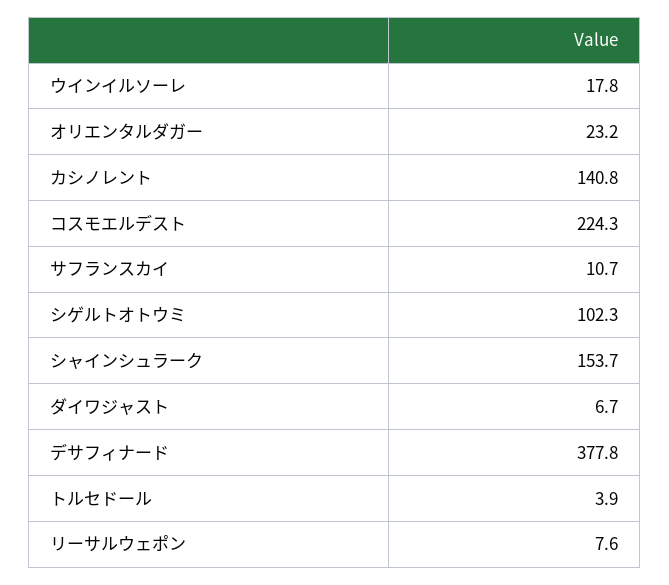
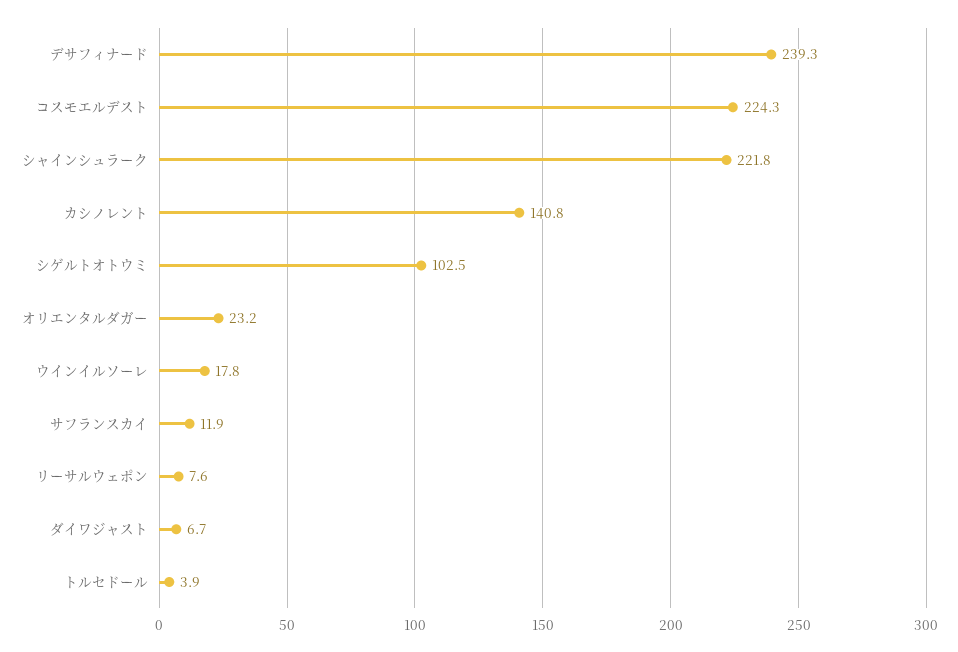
  {
    "ウインイルソーレ": 17.8,
    "オリエンタルダガー": 23.2,
    "カシノレント": 140.8,
    "コスモエルデスト": 224.3,
-   "サフランスカイ": 10.7,
+   "サフランスカイ": 11.9,
-   "シゲルトオトウミ": 102.3,
+   "シゲルトオトウミ": 102.5,
-   "シャインシュラーク": 153.7,
+   "シャインシュラーク": 221.8,
    "ダイワジャスト": 6.7,
-   "デサフィナード": 377.8,
+   "デサフィナード": 239.3,
    "トルセドール": 3.9,
    "リーサルウェポン": 7.6
  }

